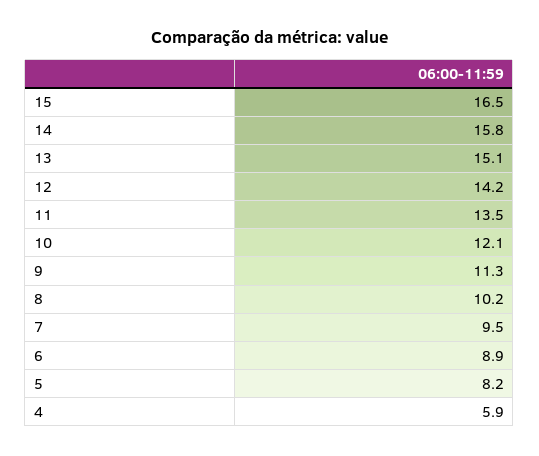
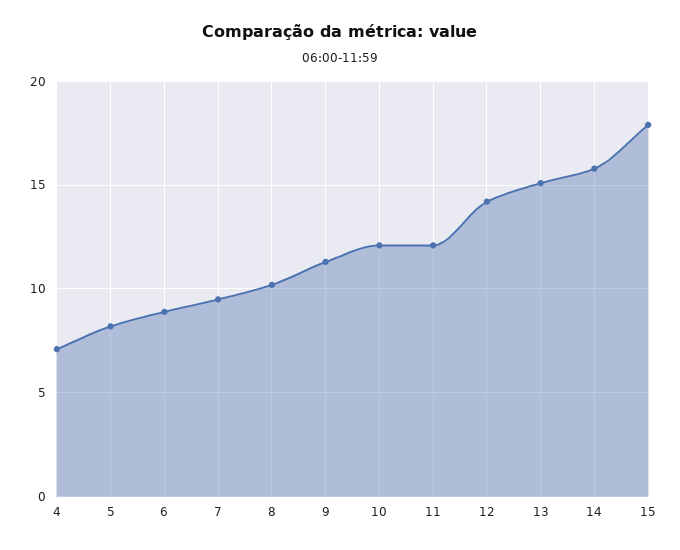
  {
-   "15": 16.5,
+   "15": 18,
    "14": 15.8,
    "13": 15.1,
    "12": 14.2,
-   "11": 13.5,
+   "11": 12,
    "10": 12.1,
    "9": 11.3,
    "8": 10.2,
    "7": 9.5,
    "6": 8.9,
    "5": 8.2,
-   "4": 5.9
+   "4": 7
  }

